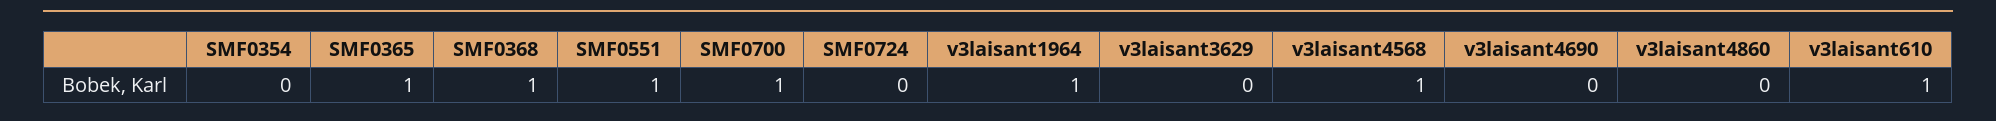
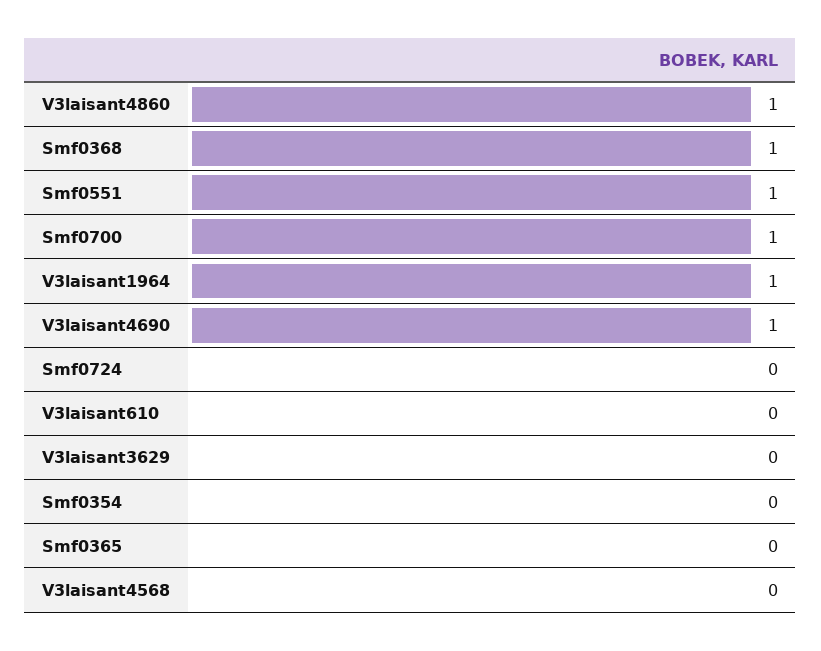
  {
    "SMF0354": 0,
-   "SMF0365": 1,
+   "SMF0365": 0,
    "SMF0368": 1,
    "SMF0551": 1,
    "SMF0700": 1,
    "SMF0724": 0,
    "v3laisant1964": 1,
    "v3laisant3629": 0,
-   "v3laisant4568": 1,
+   "v3laisant4568": 0,
-   "v3laisant4690": 0,
+   "v3laisant4690": 1,
-   "v3laisant4860": 0,
+   "v3laisant4860": 1,
-   "v3laisant610": 1
+   "v3laisant610": 0
  }

